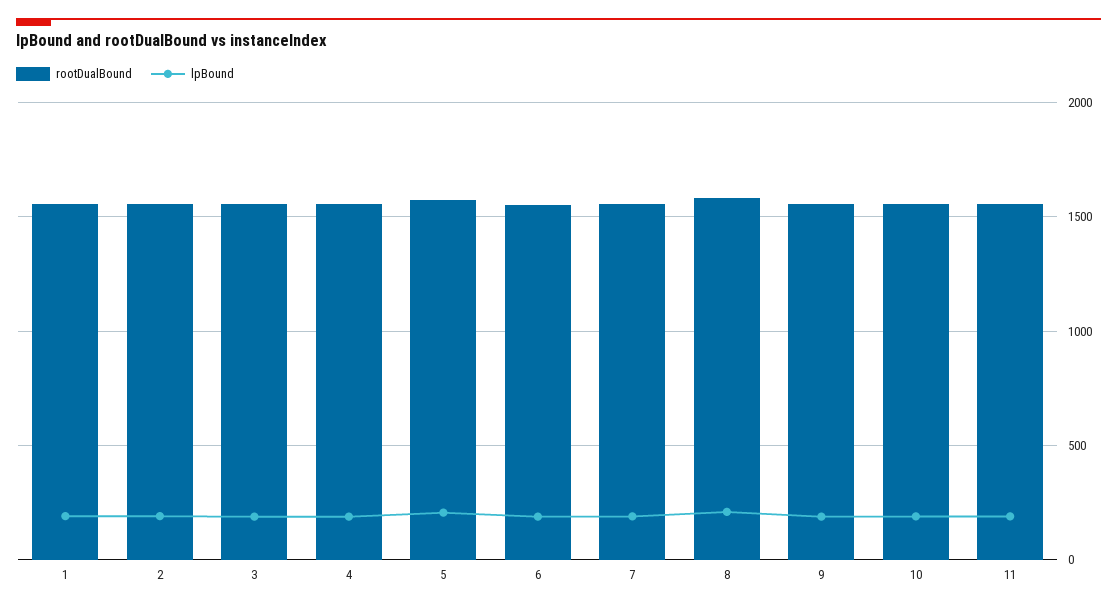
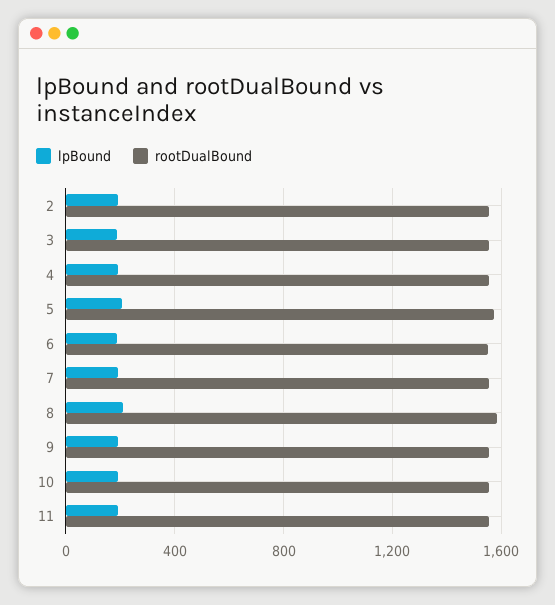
  {
    "rootDualBound": {
-     "1": 1550,
      "2": 1550,
      "3": 1550,
      "4": 1550,
      "5": 1550,
      "6": 1550,
      "7": 1550,
      "8": 1600,
      "9": 1550,
      "10": 1550,
      "11": 1550
    },
    "lpBound": {
-     "1": 200,
      "2": 200,
      "3": 200,
      "4": 200,
      "5": 200,
      "6": 200,
      "7": 200,
      "8": 200,
      "9": 200,
      "10": 200,
      "11": 200
    }
  }

